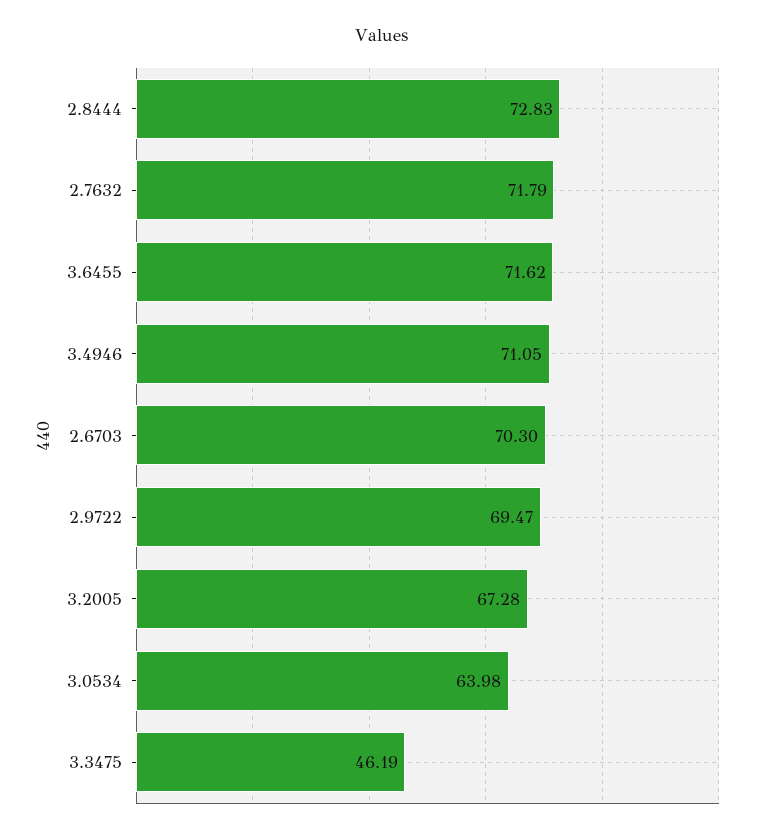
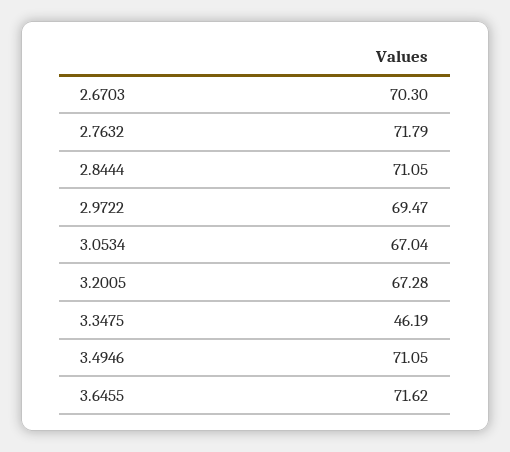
  {
-   "2.8444": 72.83,
+   "2.8444": 71.05,
    "2.7632": 71.79,
    "3.6455": 71.62,
    "3.4946": 71.05,
    "2.6703": 70.3,
    "2.9722": 69.47,
    "3.2005": 67.28,
-   "3.0534": 63.98,
+   "3.0534": 67.04,
    "3.3475": 46.19
  }

